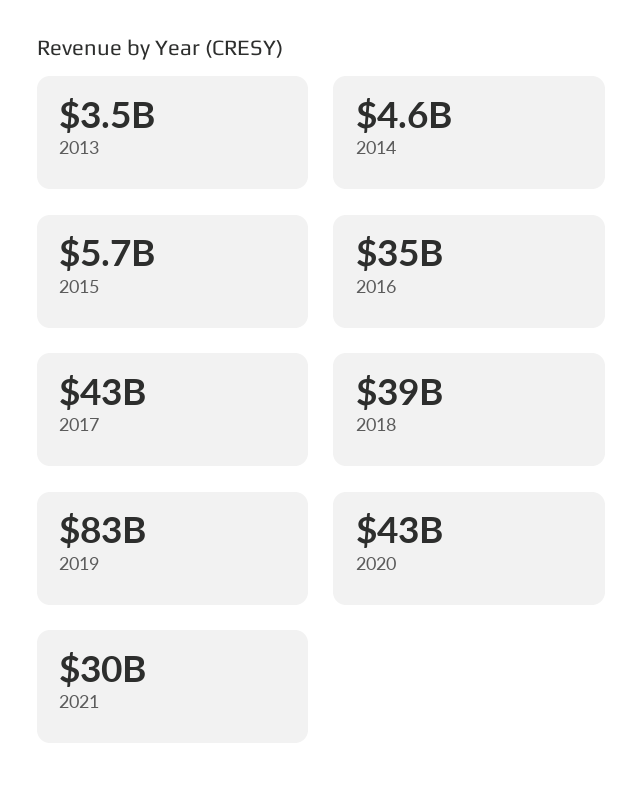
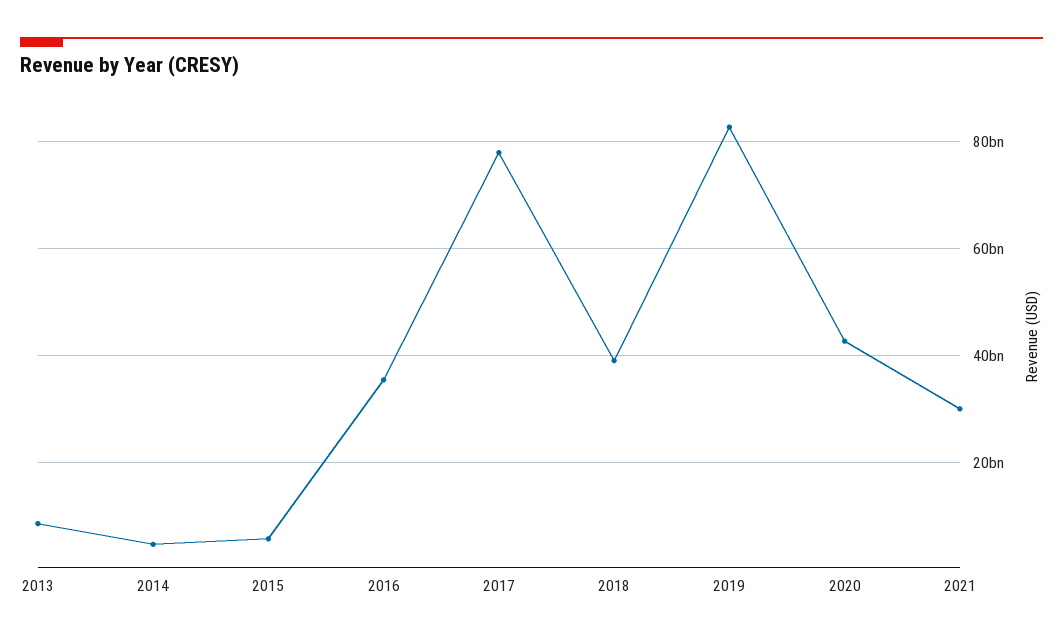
  {
-   "2013": 3500000000,
+   "2013": 8000000000,
    "2014": 4600000000,
    "2015": 5700000000,
    "2016": 35000000000,
-   "2017": 43000000000,
+   "2017": 78000000000,
    "2018": 39000000000,
    "2019": 83000000000,
    "2020": 43000000000,
    "2021": 30000000000
  }

